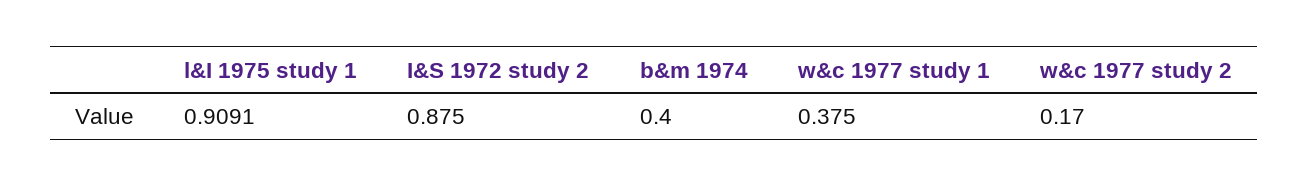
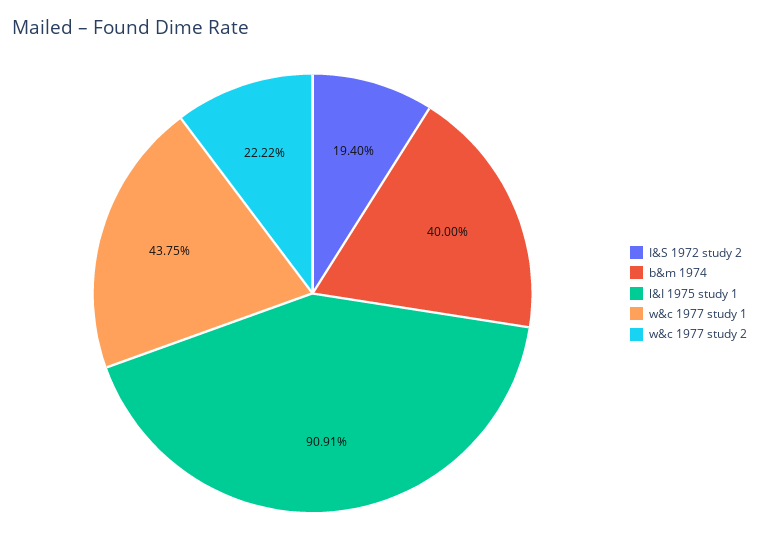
  {
    "l&I 1975 study 1": 0.9091,
-   "I&S 1972 study 2": 0.875,
+   "I&S 1972 study 2": 0.194,
    "b&m 1974": 0.4,
-   "w&c 1977 study 1": 0.375,
+   "w&c 1977 study 1": 0.4375,
-   "w&c 1977 study 2": 0.17
+   "w&c 1977 study 2": 0.2222
  }

